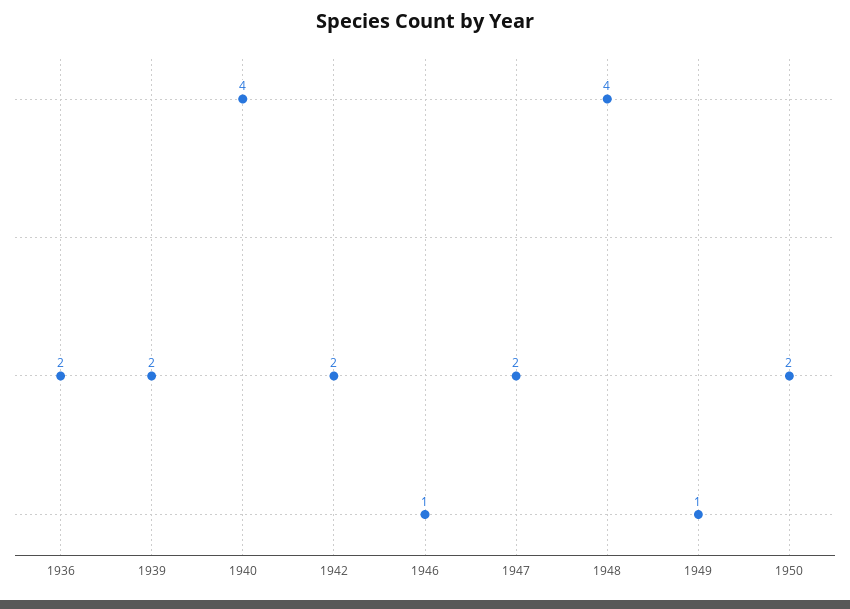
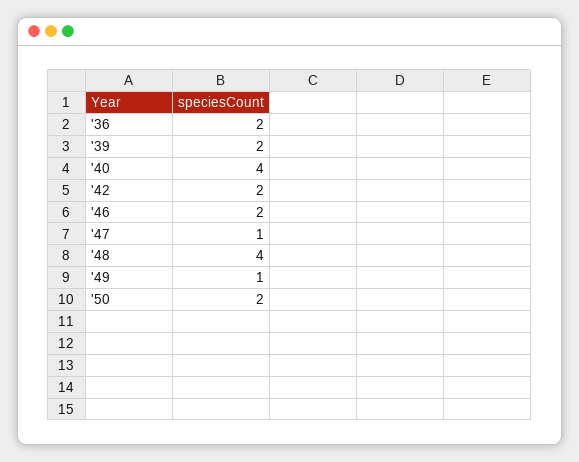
  {
    "1936": 2,
    "1939": 2,
    "1940": 4,
    "1942": 2,
-   "1946": 1,
+   "1946": 2,
-   "1947": 2,
+   "1947": 1,
    "1948": 4,
    "1949": 1,
    "1950": 2
  }

